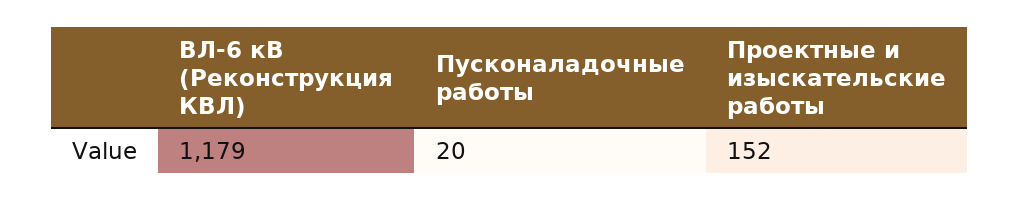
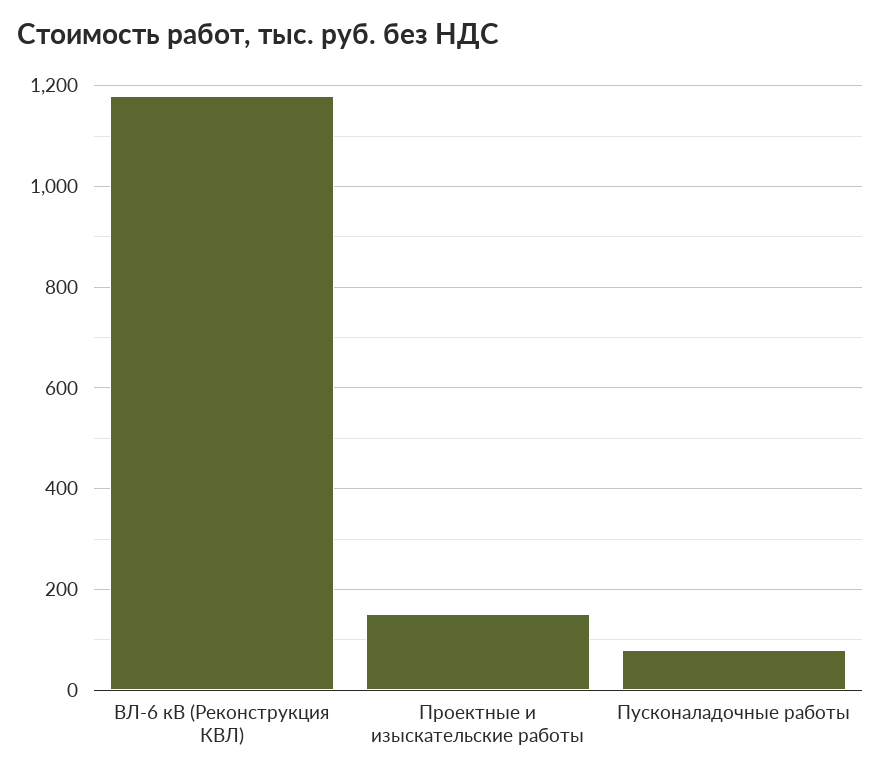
  {
    "ВЛ-6 кВ (Реконструкция КВЛ)": 1179,
-   "Пусконаладочные работы": 20,
+   "Пусконаладочные работы": 80,
    "Проектные и изыскательские работы": 152
  }

